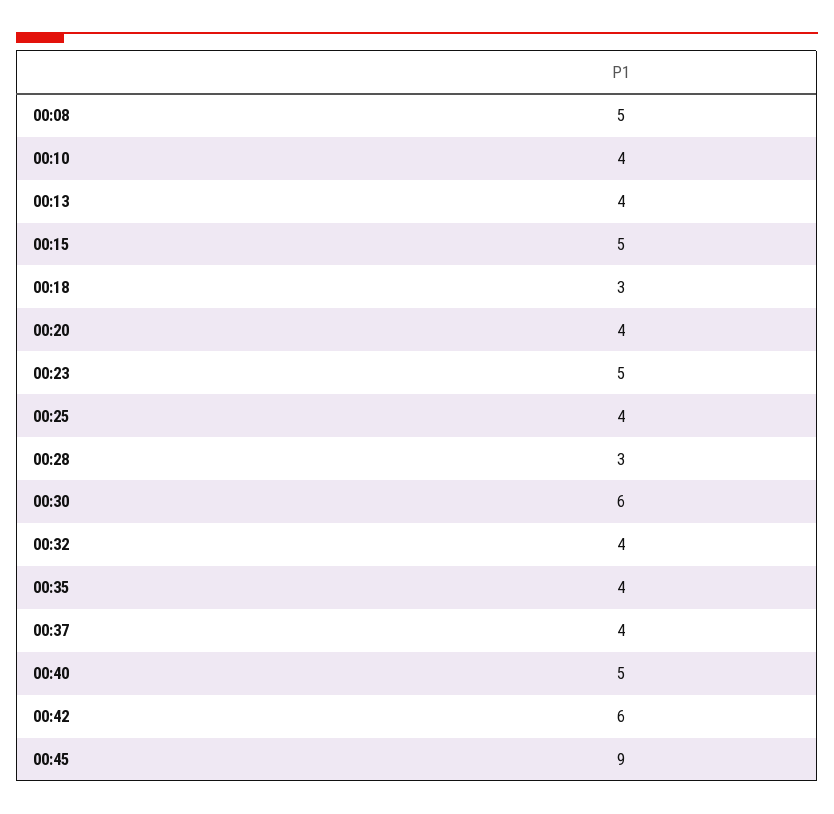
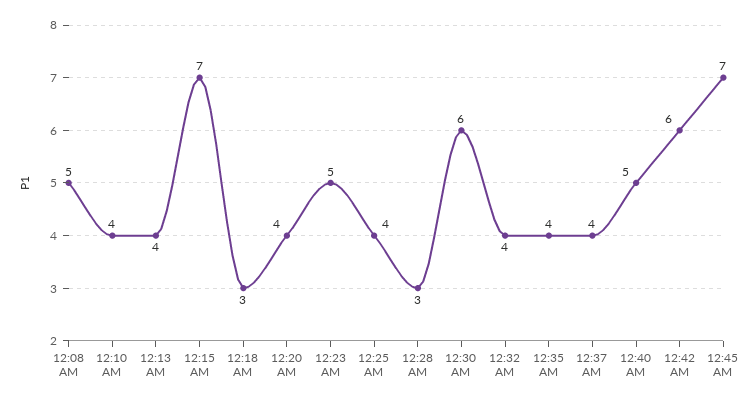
  {
    "00:08": 5,
    "00:10": 4,
    "00:13": 4,
-   "00:15": 5,
+   "00:15": 7,
    "00:18": 3,
    "00:20": 4,
    "00:23": 5,
    "00:25": 4,
    "00:28": 3,
    "00:30": 6,
    "00:32": 4,
    "00:35": 4,
    "00:37": 4,
    "00:40": 5,
    "00:42": 6,
-   "00:45": 9
+   "00:45": 7
  }

